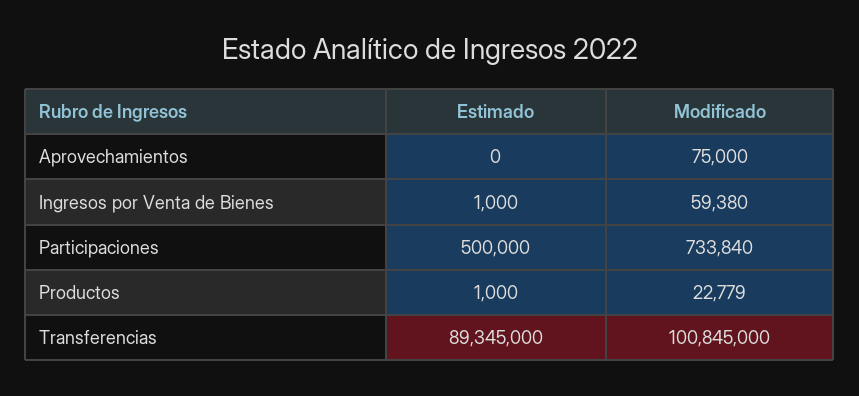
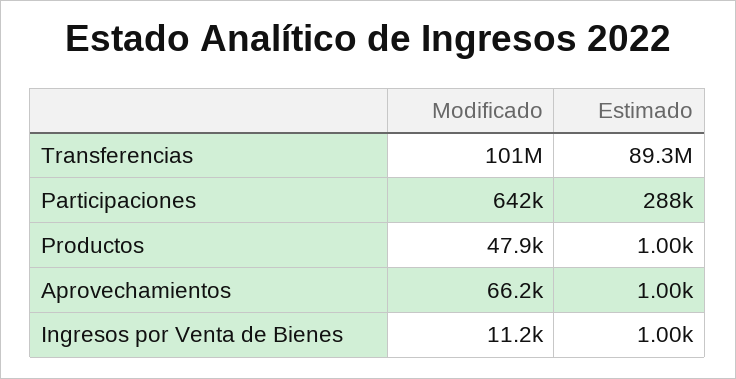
  {
    "Estimado": {
-     "Aprovechamientos": 0,
+     "Aprovechamientos": 1000,
      "Ingresos por Venta de Bienes": 1000,
-     "Participaciones": 500000,
+     "Participaciones": 288000,
      "Productos": 1000,
      "Transferencias": 89345000
    },
    "Modificado": {
-     "Aprovechamientos": 75000,
+     "Aprovechamientos": 66200,
-     "Ingresos por Venta de Bienes": 59380,
+     "Ingresos por Venta de Bienes": 11200,
-     "Participaciones": 733840,
+     "Participaciones": 642000,
-     "Productos": 22779,
+     "Productos": 47900,
      "Transferencias": 100845000
    }
  }

